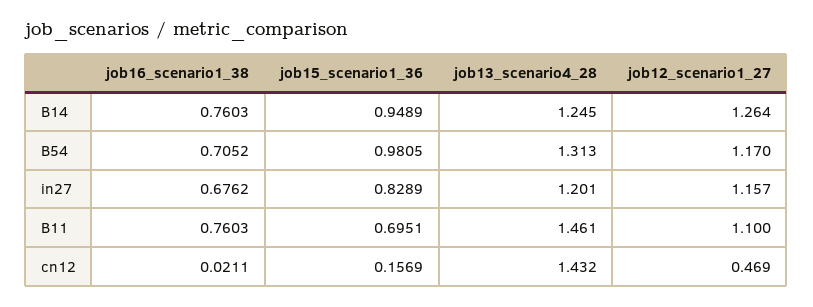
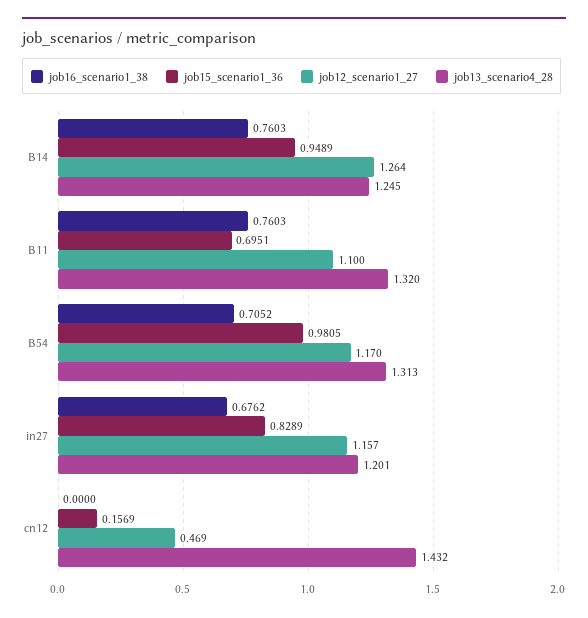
  {
    "job16_scenario1_38": {
      "B14": 0.7603,
      "B54": 0.7052,
      "in27": 0.6762,
      "B11": 0.7603,
-     "cn12": 0.0211
+     "cn12": 0
    },
    "job15_scenario1_36": {
      "B14": 0.9489,
      "B54": 0.9805,
      "in27": 0.8289,
      "B11": 0.6951,
      "cn12": 0.1569
    },
    "job13_scenario4_28": {
      "B14": 1.245,
      "B54": 1.313,
      "in27": 1.201,
-     "B11": 1.461,
+     "B11": 1.32,
      "cn12": 1.432
    },
    "job12_scenario1_27": {
      "B14": 1.264,
      "B54": 1.17,
      "in27": 1.157,
      "B11": 1.1,
      "cn12": 0.469
    }
  }

